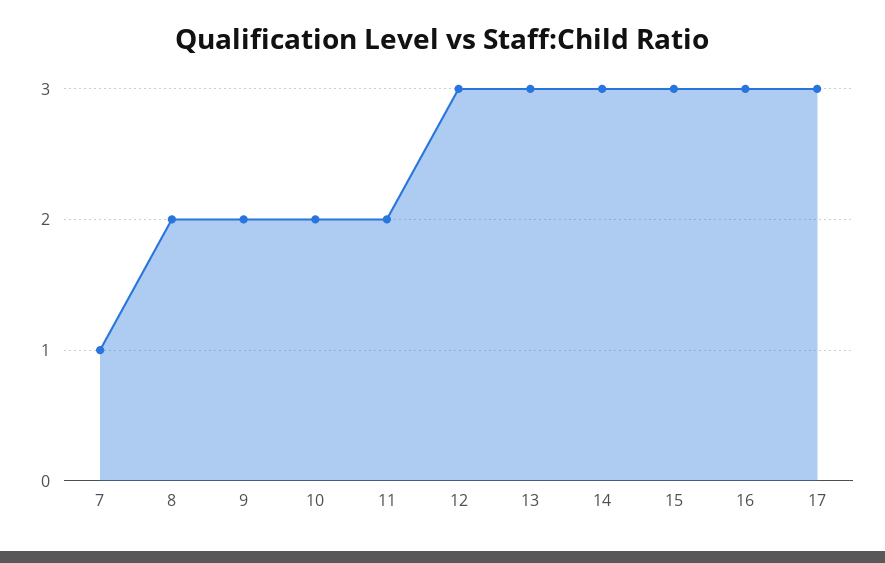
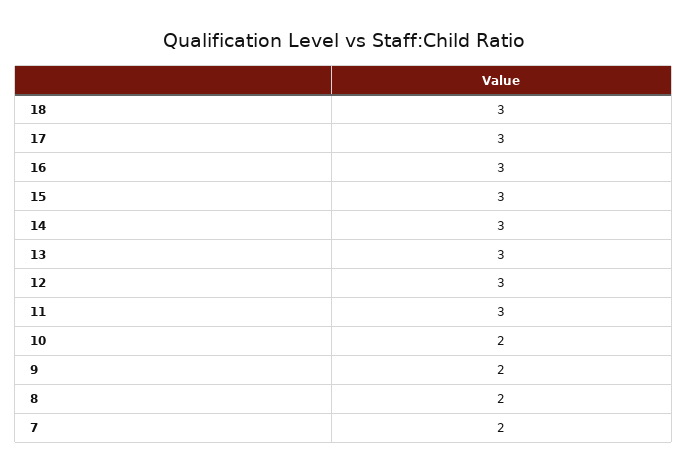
  {
-   "7": 1,
+   "7": 2,
    "8": 2,
    "9": 2,
    "10": 2,
-   "11": 2,
+   "11": 3,
    "12": 3,
    "13": 3,
    "14": 3,
    "15": 3,
    "16": 3,
-   "17": 3
+   "17": 3,
+   "18": 3
  }

